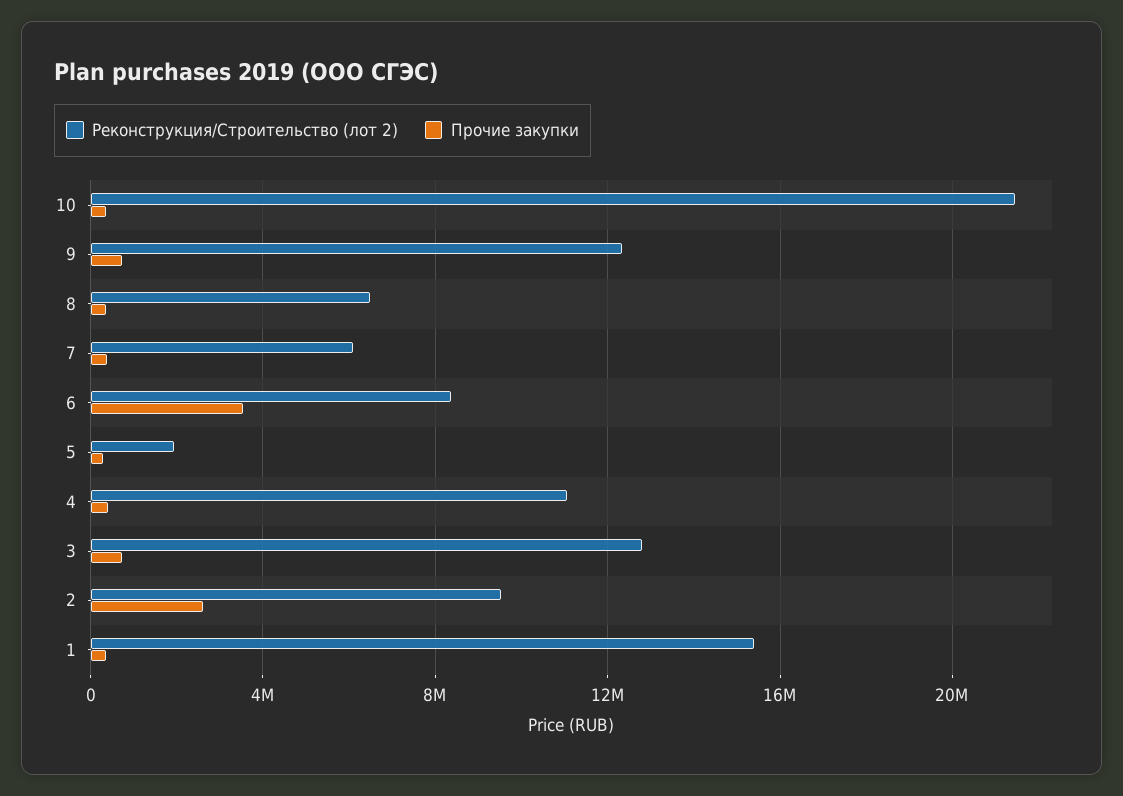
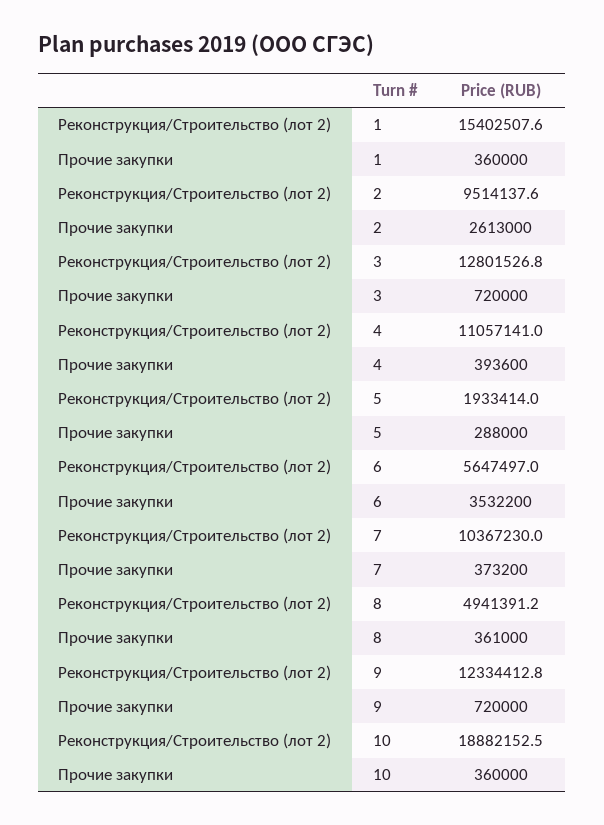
  {
    "Реконструкция/Строительство (лот 2)": {
-     "10": 21500000,
+     "10": 18882152.5,
      "9": 12334412.8,
-     "8": 6500000,
+     "8": 4941391.2,
-     "7": 6000000,
+     "7": 10367230,
-     "6": 8500000,
+     "6": 5647497,
      "5": 1933414,
      "4": 11057141,
      "3": 12801526.8,
      "2": 9514137.6,
      "1": 15402507.6
    },
    "Прочие закупки": {
      "10": 360000,
      "9": 720000,
      "8": 361000,
      "7": 373200,
      "6": 3532200,
      "5": 288000,
      "4": 393600,
      "3": 720000,
      "2": 2613000,
      "1": 360000
    }
  }

